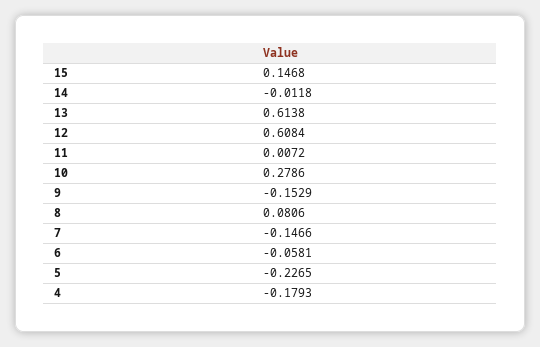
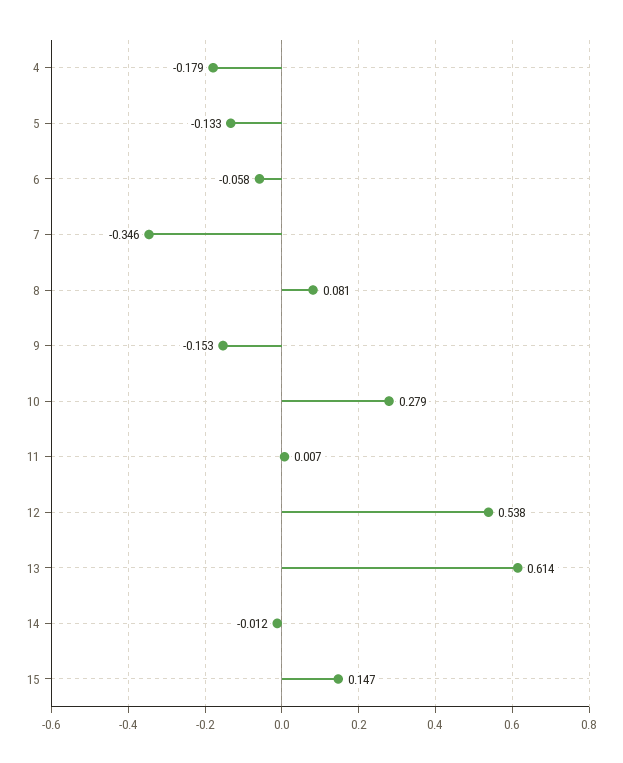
  {
    "15": 0.1468,
    "14": -0.0118,
    "13": 0.6138,
-   "12": 0.6084,
+   "12": 0.538,
    "11": 0.0072,
    "10": 0.2786,
    "9": -0.1529,
    "8": 0.0806,
-   "7": -0.1466,
+   "7": -0.346,
    "6": -0.0581,
-   "5": -0.2265,
+   "5": -0.133,
    "4": -0.1793
  }

